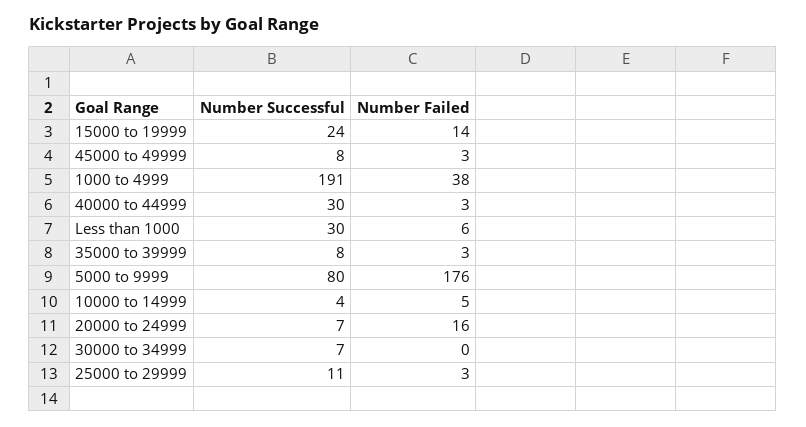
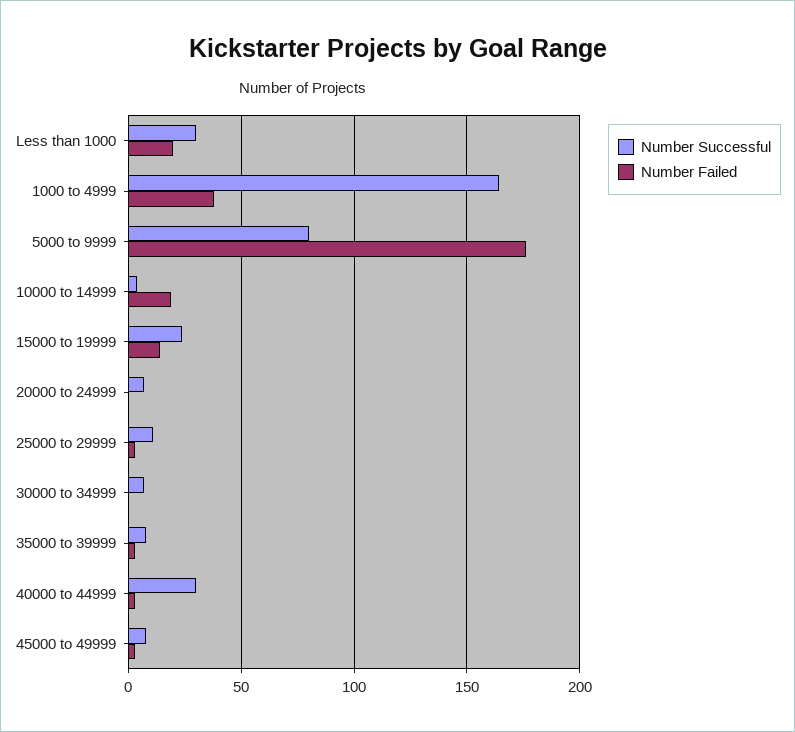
  {
    "Number Successful": {
      "15000 to 19999": 24,
      "45000 to 49999": 8,
-     "1000 to 4999": 191,
+     "1000 to 4999": 165,
      "40000 to 44999": 30,
      "Less than 1000": 30,
      "35000 to 39999": 8,
      "5000 to 9999": 80,
      "10000 to 14999": 4,
      "20000 to 24999": 7,
      "30000 to 34999": 7,
      "25000 to 29999": 11
    },
    "Number Failed": {
      "15000 to 19999": 14,
      "45000 to 49999": 3,
      "1000 to 4999": 38,
      "40000 to 44999": 3,
-     "Less than 1000": 6,
+     "Less than 1000": 20,
      "35000 to 39999": 3,
      "5000 to 9999": 176,
-     "10000 to 14999": 5,
+     "10000 to 14999": 20,
-     "20000 to 24999": 16,
+     "20000 to 24999": 0,
      "30000 to 34999": 0,
      "25000 to 29999": 3
    }
  }

